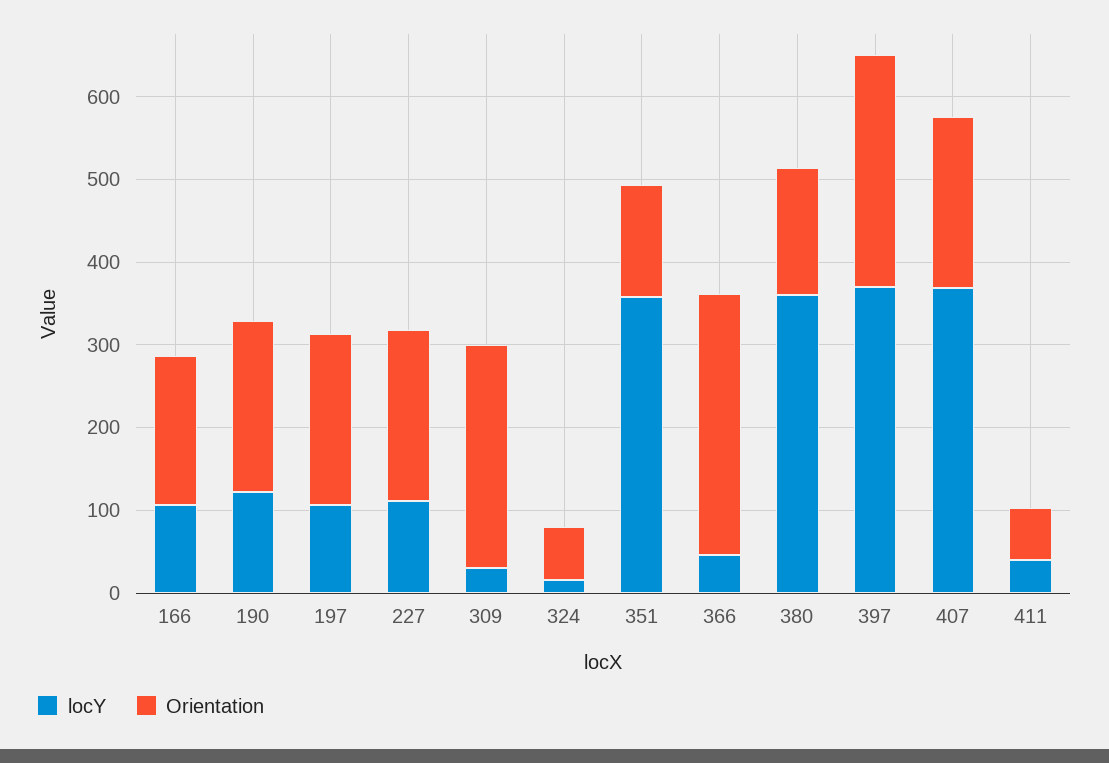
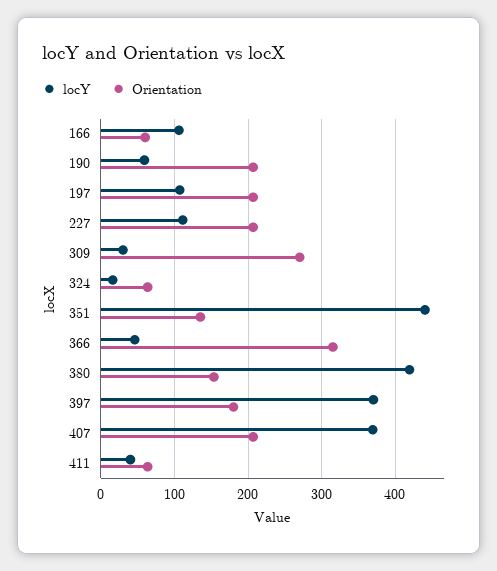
  {
    "locY": {
      "166": 110,
-     "190": 120,
+     "190": 60,
      "197": 110,
      "227": 110,
      "309": 30,
      "324": 20,
-     "351": 360,
+     "351": 440,
      "366": 50,
-     "380": 360,
+     "380": 420,
      "397": 370,
      "407": 370,
      "411": 40
    },
    "Orientation": {
-     "166": 180,
+     "166": 60,
      "190": 210,
      "197": 210,
      "227": 210,
      "309": 270,
      "324": 60,
      "351": 140,
      "366": 320,
      "380": 150,
-     "397": 280,
+     "397": 180,
      "407": 210,
      "411": 60
    }
  }

